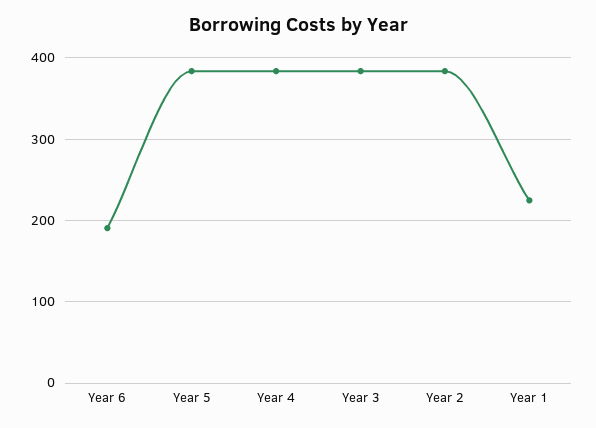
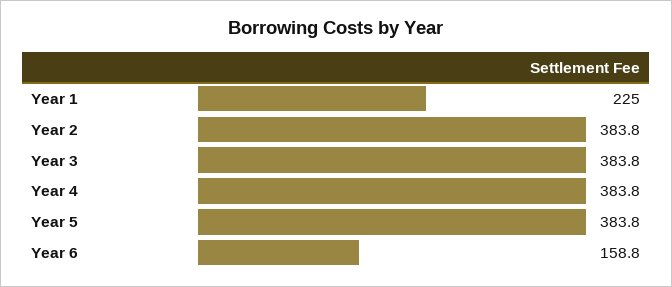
  {
-   "Year 6": 190,
+   "Year 6": 158.8,
    "Year 5": 383.8,
    "Year 4": 383.8,
    "Year 3": 383.8,
    "Year 2": 383.8,
    "Year 1": 225
  }

